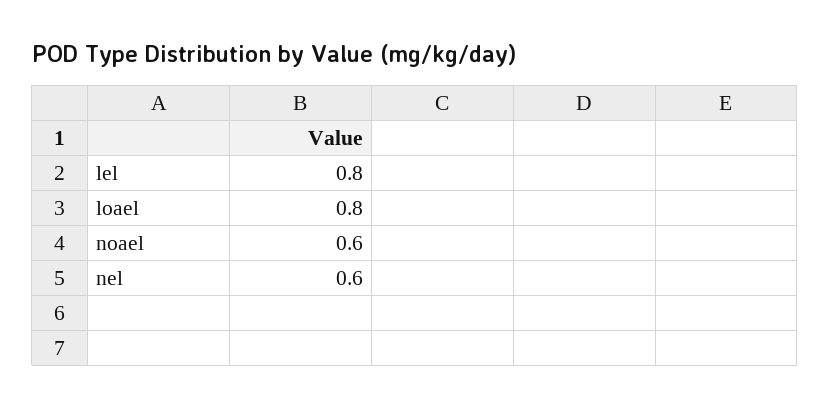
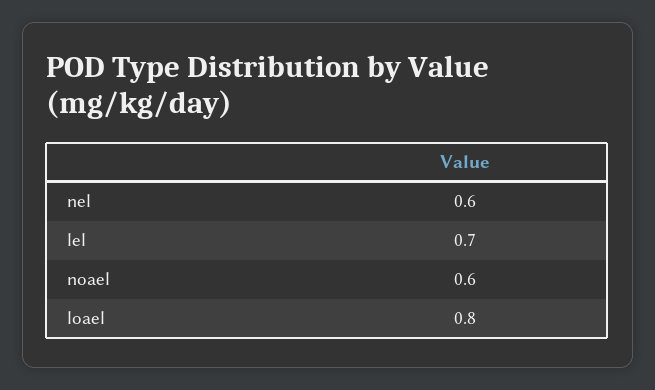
  {
-   "lel": 0.8,
+   "lel": 0.7,
    "loael": 0.8,
    "noael": 0.6,
    "nel": 0.6
  }

